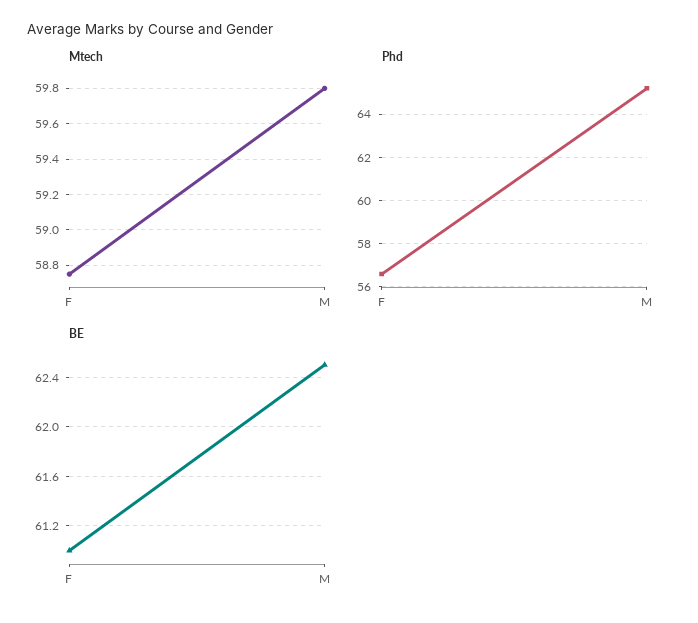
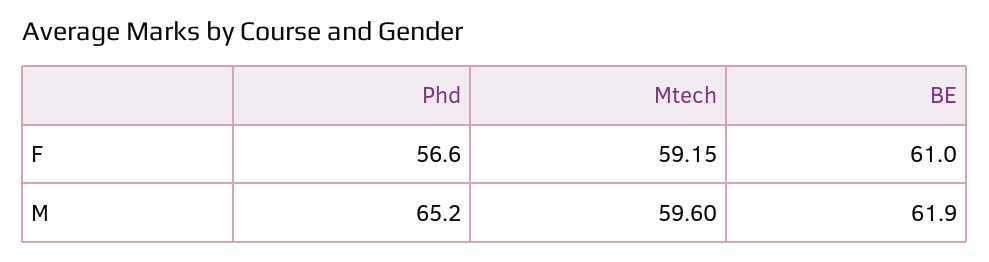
  {
    "Mtech": {
-     "F": 58.75,
+     "F": 59.15,
-     "M": 59.8
+     "M": 59.6
    },
    "Phd": {
      "F": 56.6,
      "M": 65.2
    },
    "BE": {
      "F": 61,
-     "M": 62.5
+     "M": 61.9
    }
  }

